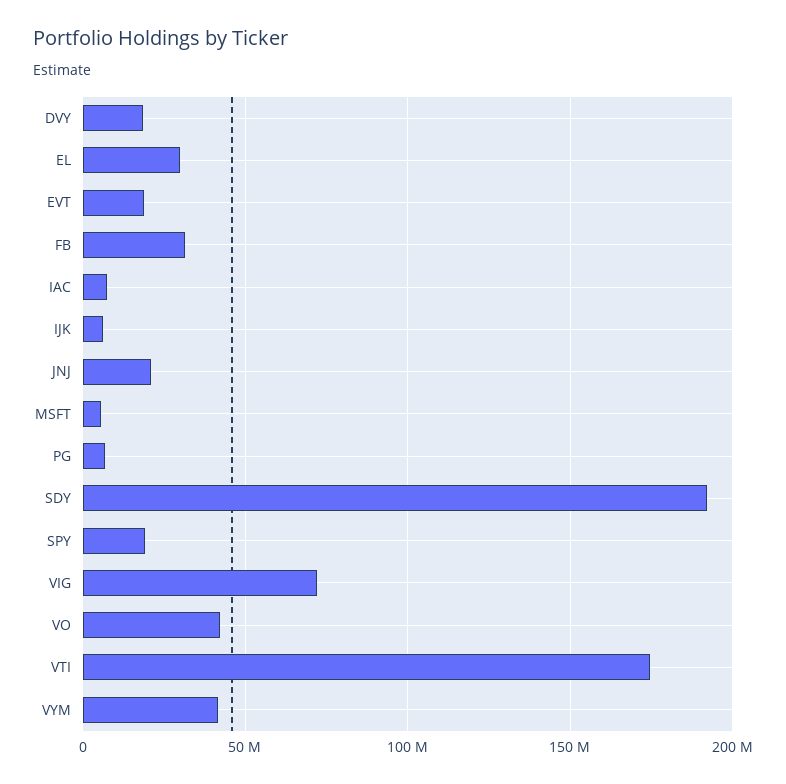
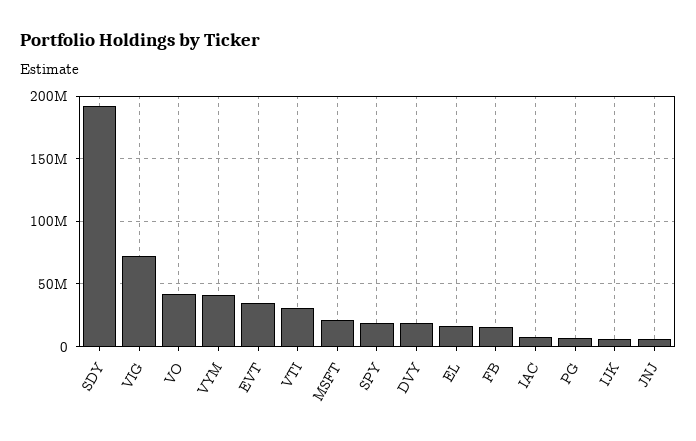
  {
    "DVY": 20000000,
-   "EL": 30000000,
+   "EL": 15000000,
-   "EVT": 20000000,
+   "EVT": 35000000,
-   "FB": 30000000,
+   "FB": 15000000,
    "IAC": 10000000,
    "IJK": 5000000,
-   "JNJ": 20000000,
+   "JNJ": 5000000,
-   "MSFT": 5000000,
+   "MSFT": 20000000,
    "PG": 5000000,
    "SDY": 190000000,
    "SPY": 20000000,
    "VIG": 70000000,
    "VO": 40000000,
-   "VTI": 175000000,
+   "VTI": 30000000,
    "VYM": 40000000
  }

